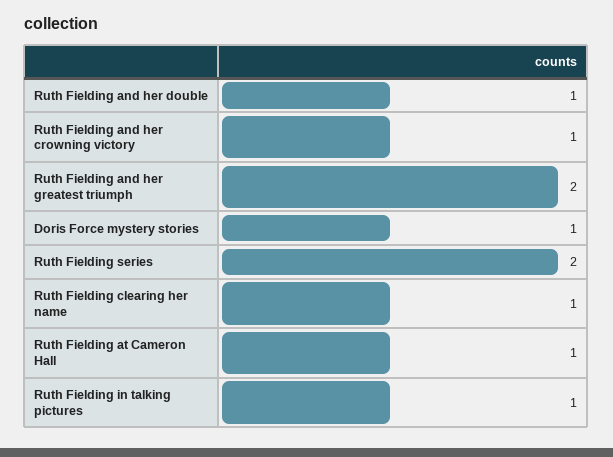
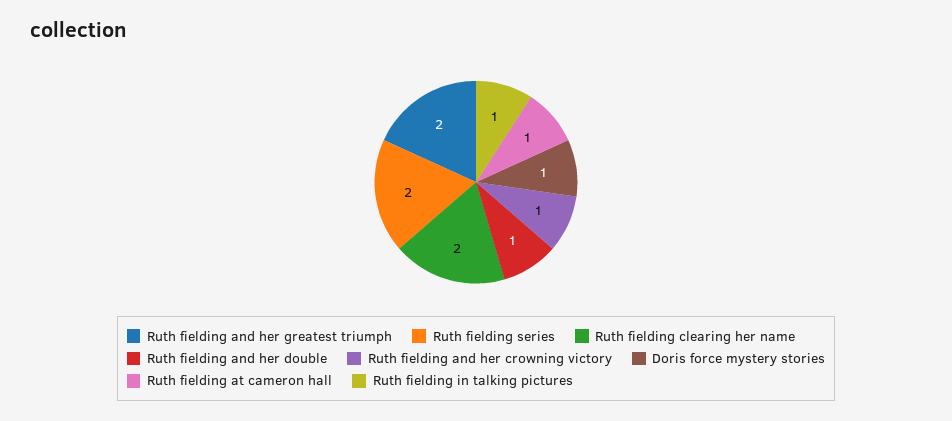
  {
    "Ruth Fielding and her double": 1,
    "Ruth Fielding and her crowning victory": 1,
    "Ruth Fielding and her greatest triumph": 2,
    "Doris Force mystery stories": 1,
    "Ruth Fielding series": 2,
-   "Ruth Fielding clearing her name": 1,
+   "Ruth Fielding clearing her name": 2,
    "Ruth Fielding at Cameron Hall": 1,
    "Ruth Fielding in talking pictures": 1
  }

